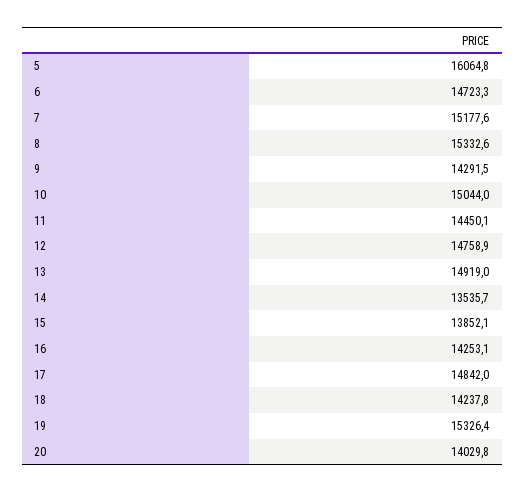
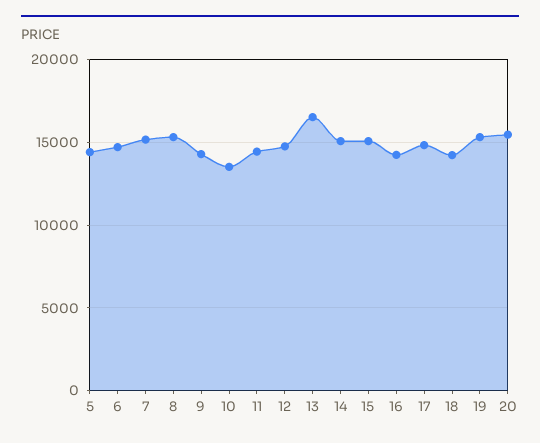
  {
-   "5": 16064.8,
+   "5": 14500,
    "6": 14723.3,
    "7": 15177.6,
    "8": 15332.6,
    "9": 14291.5,
-   "10": 15044,
+   "10": 13500,
    "11": 14450.1,
    "12": 14758.9,
-   "13": 14919,
+   "13": 16500,
-   "14": 13535.7,
+   "14": 15000,
-   "15": 13852.1,
+   "15": 15000,
    "16": 14253.1,
    "17": 14842,
    "18": 14237.8,
    "19": 15326.4,
-   "20": 14029.8
+   "20": 15500
  }

